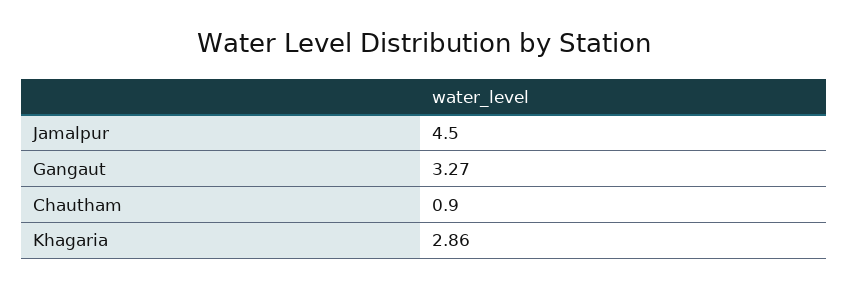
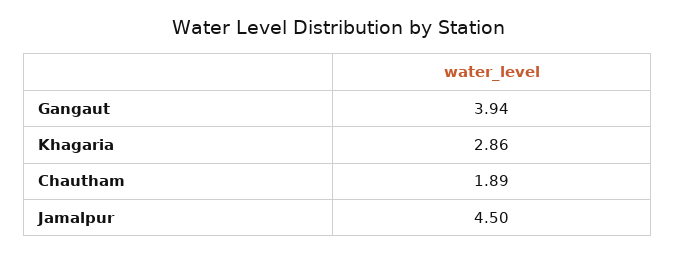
  {
    "Jamalpur": 4.5,
-   "Gangaut": 3.27,
+   "Gangaut": 3.94,
-   "Chautham": 0.9,
+   "Chautham": 1.89,
    "Khagaria": 2.86
  }

